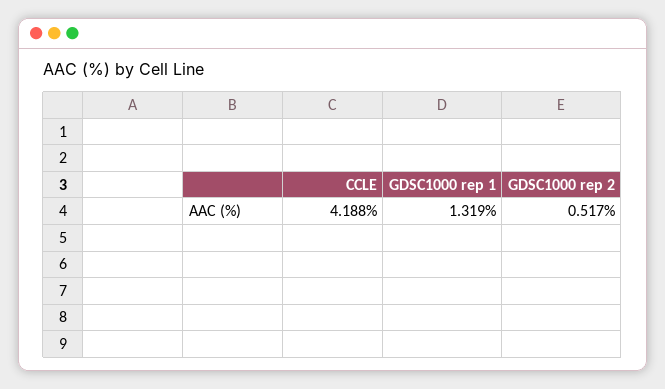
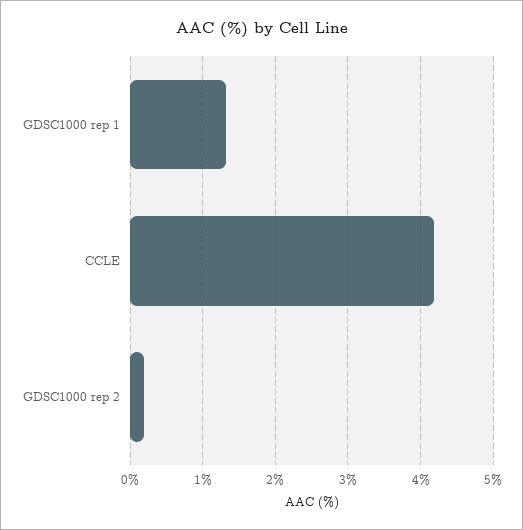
  {
    "CCLE": 4.188,
    "GDSC1000 rep 1": 1.319,
-   "GDSC1000 rep 2": 0.517
+   "GDSC1000 rep 2": 0.2
  }

